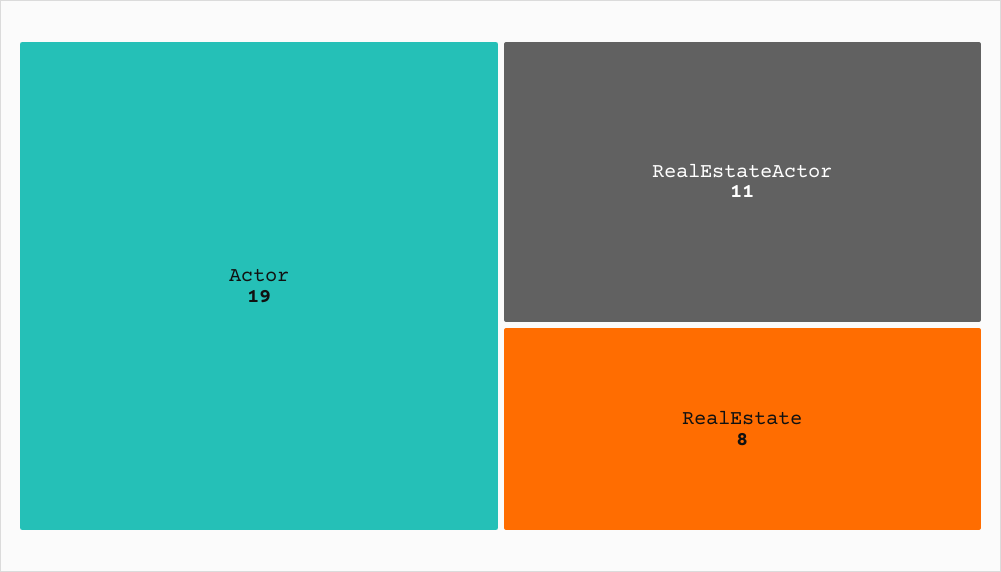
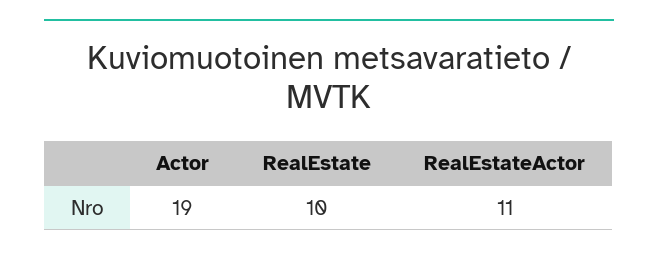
  {
    "Actor": 19,
    "RealEstateActor": 11,
-   "RealEstate": 8
+   "RealEstate": 10
  }

